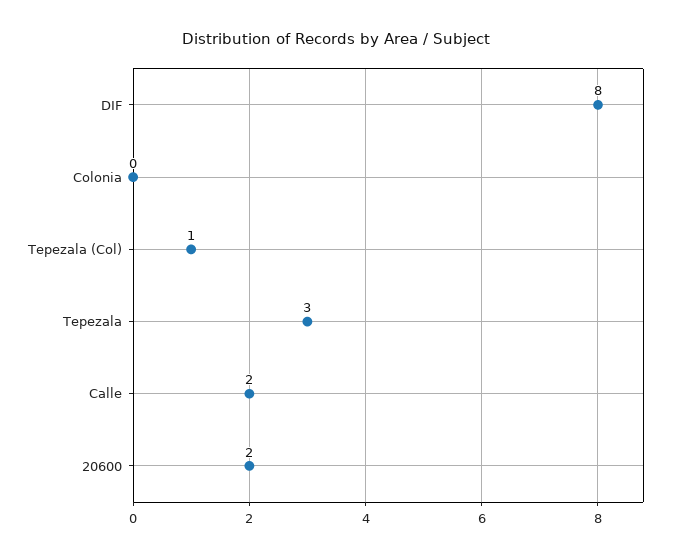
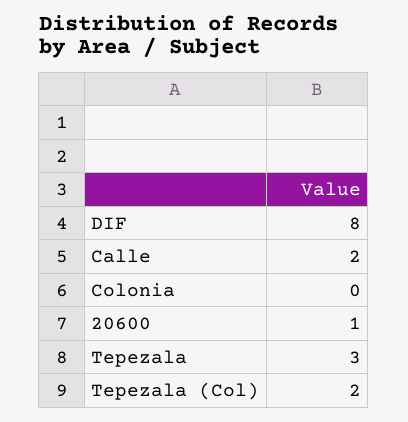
  {
    "DIF": 8,
    "Colonia": 0,
-   "Tepezala (Col)": 1,
+   "Tepezala (Col)": 2,
    "Tepezala": 3,
    "Calle": 2,
-   "20600": 2
+   "20600": 1
  }

